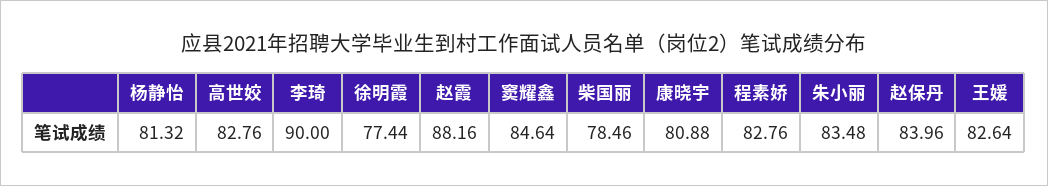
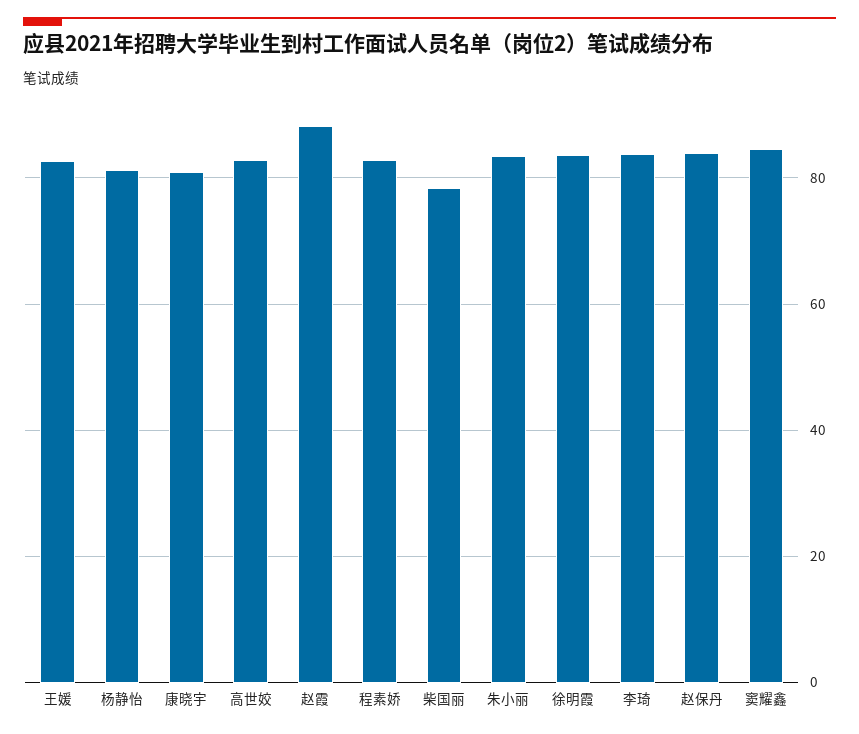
  {
    "杨静怡": 81.32,
    "高世姣": 82.76,
-   "李琦": 90,
+   "李琦": 84,
-   "徐明霞": 77.44,
+   "徐明霞": 84,
    "赵霞": 88.16,
    "窦耀鑫": 84.64,
    "柴国丽": 78.46,
    "康晓宇": 80.88,
    "程素娇": 82.76,
    "朱小丽": 83.48,
    "赵保丹": 83.96,
    "王媛": 82.64
  }

